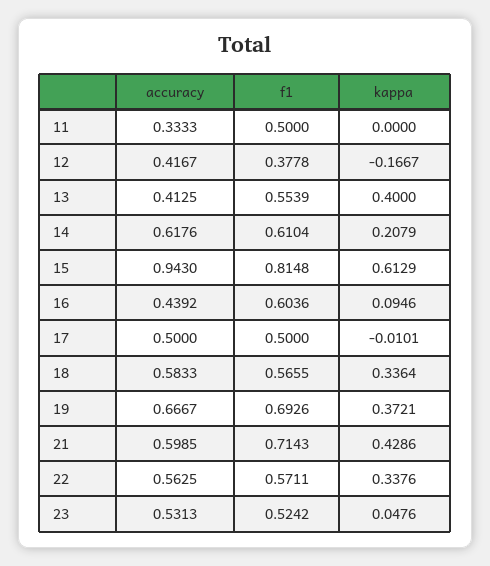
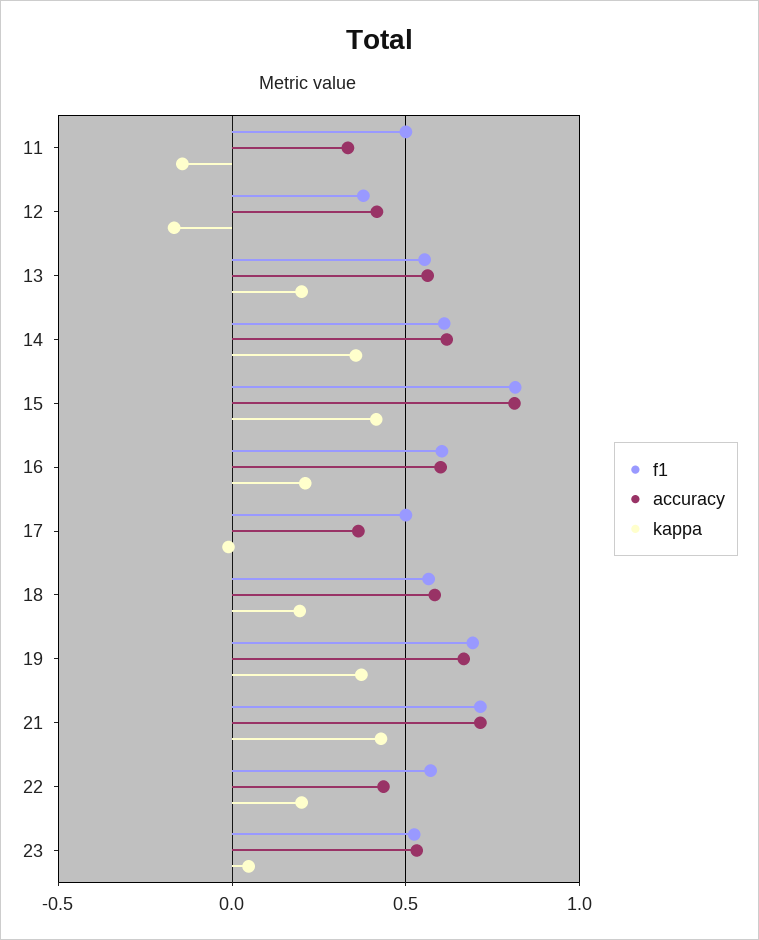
  {
    "accuracy": {
      "11": 0.3333,
      "12": 0.4167,
-     "13": 0.4125,
+     "13": 0.55,
      "14": 0.6176,
-     "15": 0.943,
+     "15": 0.8,
-     "16": 0.4392,
+     "16": 0.6,
-     "17": 0.5,
+     "17": 0.35,
      "18": 0.5833,
      "19": 0.6667,
-     "21": 0.5985,
+     "21": 0.7,
-     "22": 0.5625,
+     "22": 0.45,
      "23": 0.5313
    },
    "f1": {
      "11": 0.5,
      "12": 0.3778,
      "13": 0.5539,
      "14": 0.6104,
      "15": 0.8148,
      "16": 0.6036,
      "17": 0.5,
      "18": 0.5655,
      "19": 0.6926,
      "21": 0.7143,
      "22": 0.5711,
      "23": 0.5242
    },
    "kappa": {
-     "11": 0,
+     "11": -0.15,
      "12": -0.1667,
-     "13": 0.4,
+     "13": 0.2,
-     "14": 0.2079,
+     "14": 0.35,
-     "15": 0.6129,
+     "15": 0.4,
-     "16": 0.0946,
+     "16": 0.2,
      "17": -0.0101,
-     "18": 0.3364,
+     "18": 0.2,
      "19": 0.3721,
      "21": 0.4286,
-     "22": 0.3376,
+     "22": 0.2,
      "23": 0.0476
    }
  }

